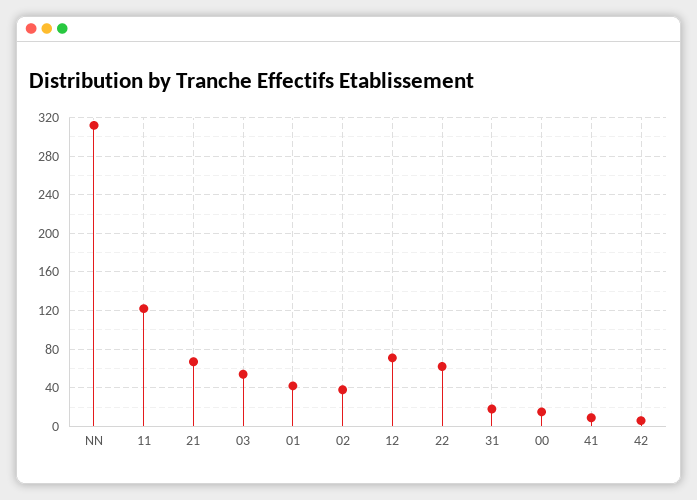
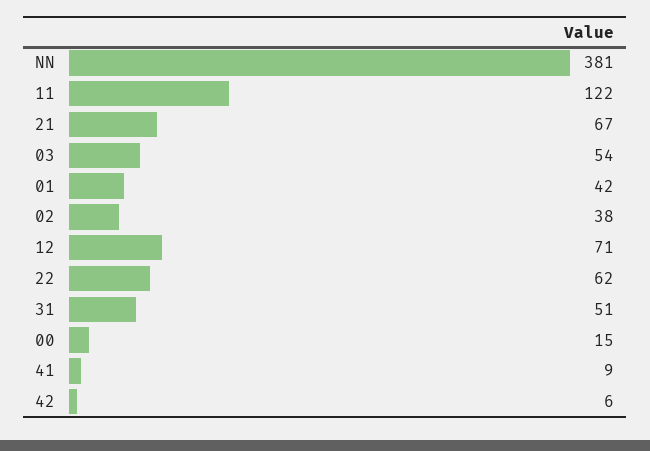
  {
-   "NN": 310,
+   "NN": 381,
    "11": 122,
    "21": 67,
    "03": 54,
    "01": 42,
    "02": 38,
    "12": 71,
    "22": 62,
-   "31": 20,
+   "31": 51,
    "00": 15,
    "41": 9,
    "42": 6
  }

